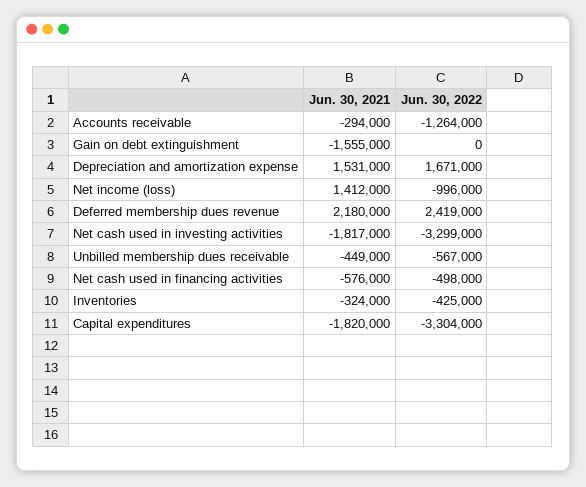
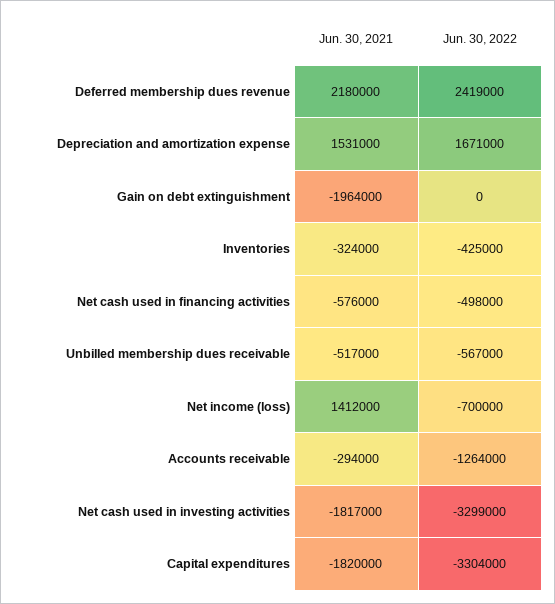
  {
    "Jun. 30, 2021": {
      "Accounts receivable": -294000,
-     "Gain on debt extinguishment": -1555000,
+     "Gain on debt extinguishment": -1964000,
      "Depreciation and amortization expense": 1531000,
      "Net income (loss)": 1412000,
      "Deferred membership dues revenue": 2180000,
      "Net cash used in investing activities": -1817000,
-     "Unbilled membership dues receivable": -449000,
+     "Unbilled membership dues receivable": -517000,
      "Net cash used in financing activities": -576000,
      "Inventories": -324000,
      "Capital expenditures": -1820000
    },
    "Jun. 30, 2022": {
      "Accounts receivable": -1264000,
      "Gain on debt extinguishment": 0,
      "Depreciation and amortization expense": 1671000,
-     "Net income (loss)": -996000,
+     "Net income (loss)": -700000,
      "Deferred membership dues revenue": 2419000,
      "Net cash used in investing activities": -3299000,
      "Unbilled membership dues receivable": -567000,
      "Net cash used in financing activities": -498000,
      "Inventories": -425000,
      "Capital expenditures": -3304000
    }
  }

